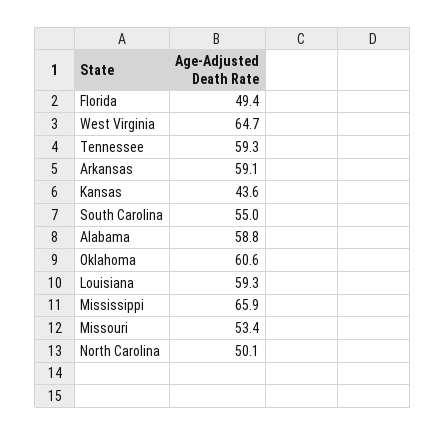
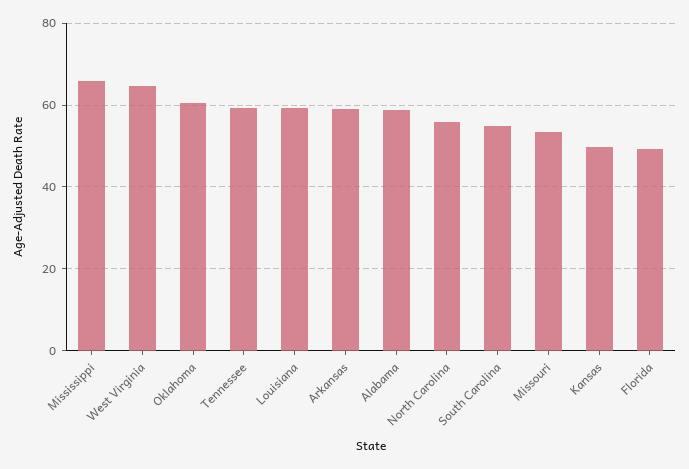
  {
    "Florida": 49.4,
    "West Virginia": 64.7,
    "Tennessee": 59.3,
    "Arkansas": 59.1,
-   "Kansas": 43.6,
+   "Kansas": 50,
    "South Carolina": 55,
    "Alabama": 58.8,
    "Oklahoma": 60.6,
    "Louisiana": 59.3,
    "Mississippi": 65.9,
    "Missouri": 53.4,
-   "North Carolina": 50.1
+   "North Carolina": 56
  }

